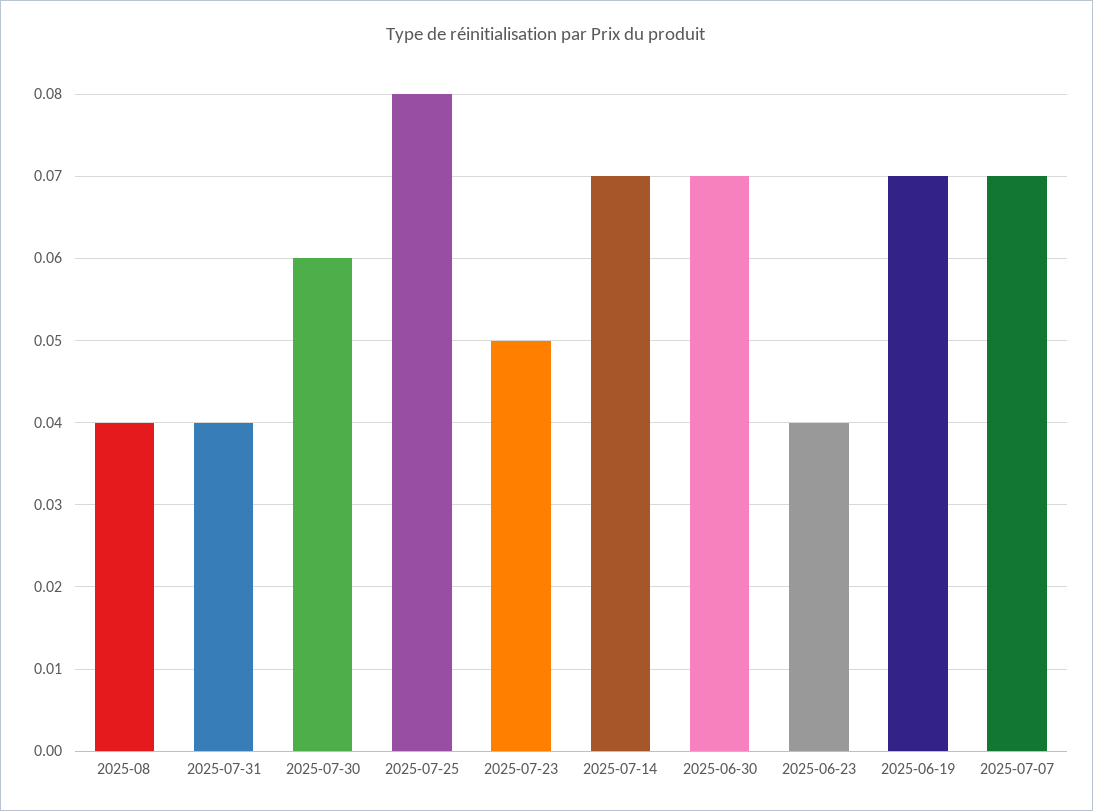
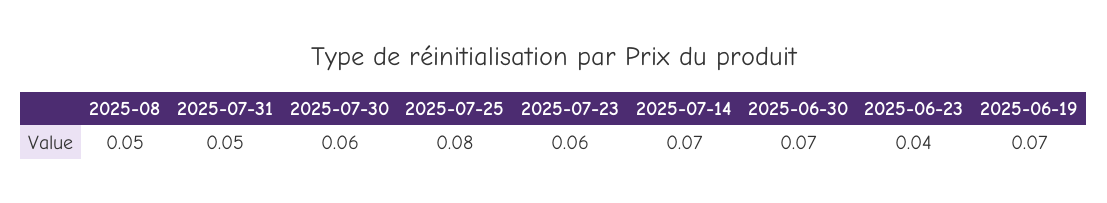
  {
-   "2025-08": 0.04,
+   "2025-08": 0.05,
-   "2025-07-31": 0.04,
+   "2025-07-31": 0.05,
    "2025-07-30": 0.06,
    "2025-07-25": 0.08,
-   "2025-07-23": 0.05,
+   "2025-07-23": 0.06,
    "2025-07-14": 0.07,
    "2025-06-30": 0.07,
    "2025-06-23": 0.04,
-   "2025-06-19": 0.07,
+   "2025-06-19": 0.07
-   "2025-07-07": 0.07
  }

